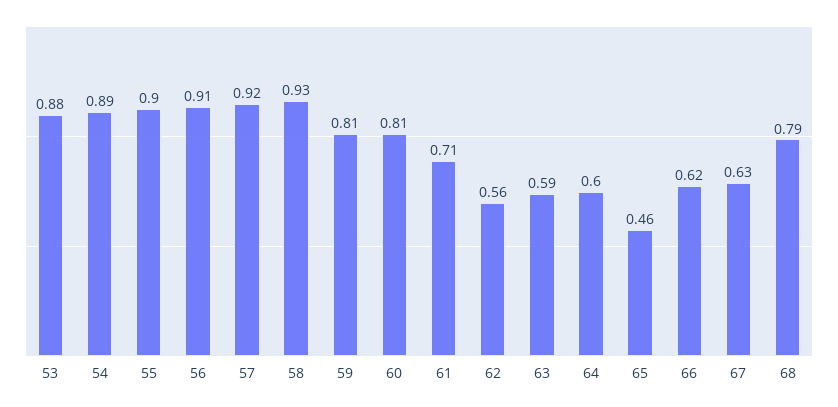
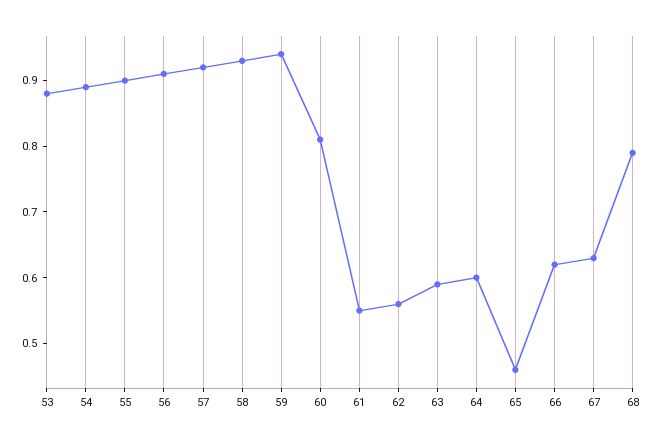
  {
    "53": 0.88,
    "54": 0.89,
    "55": 0.9,
    "56": 0.91,
    "57": 0.92,
    "58": 0.93,
-   "59": 0.81,
+   "59": 0.95,
    "60": 0.81,
-   "61": 0.71,
+   "61": 0.55,
    "62": 0.56,
    "63": 0.59,
    "64": 0.6,
    "65": 0.46,
    "66": 0.62,
    "67": 0.63,
    "68": 0.79
  }

